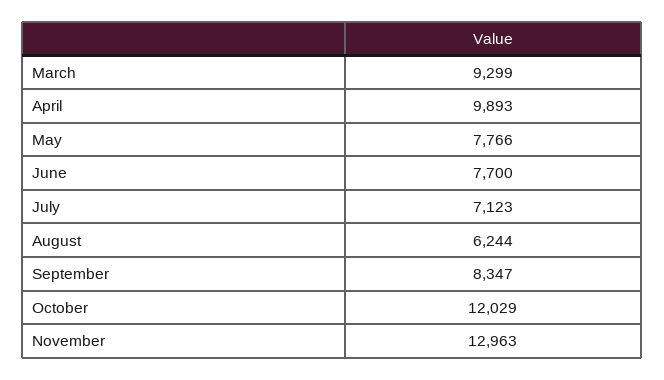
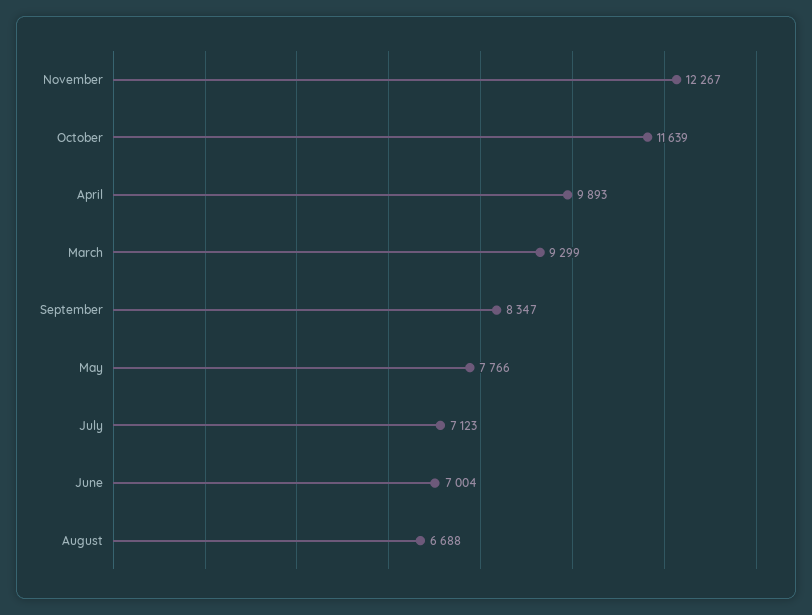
  {
    "March": 9299,
    "April": 9893,
    "May": 7766,
-   "June": 7700,
+   "June": 7004,
    "July": 7123,
-   "August": 6244,
+   "August": 6688,
    "September": 8347,
-   "October": 12029,
+   "October": 11639,
-   "November": 12963
+   "November": 12267
  }

